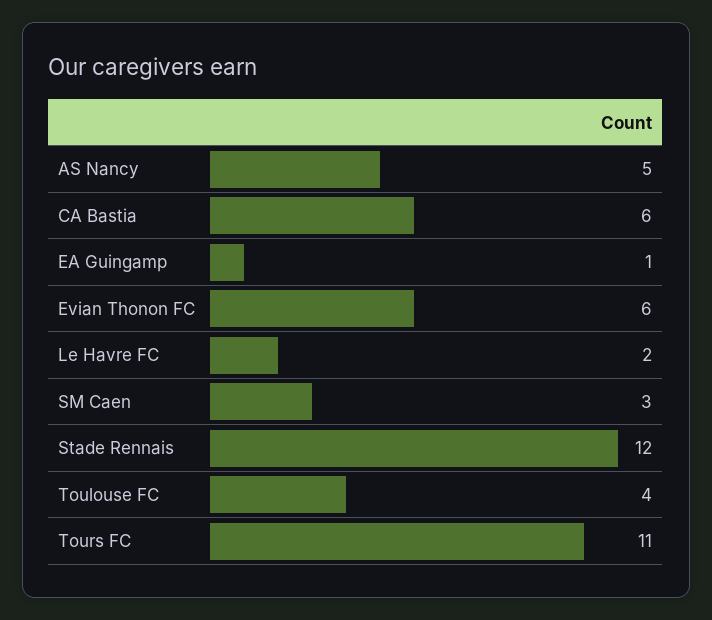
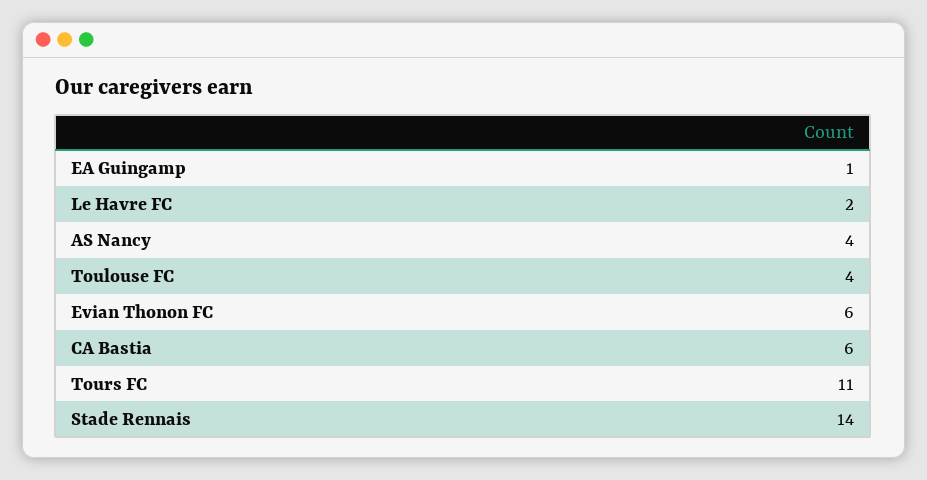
  {
-   "AS Nancy": 5,
+   "AS Nancy": 4,
    "CA Bastia": 6,
    "EA Guingamp": 1,
    "Evian Thonon FC": 6,
    "Le Havre FC": 2,
-   "SM Caen": 3,
-   "Stade Rennais": 12,
+   "Stade Rennais": 14,
    "Toulouse FC": 4,
    "Tours FC": 11
  }

